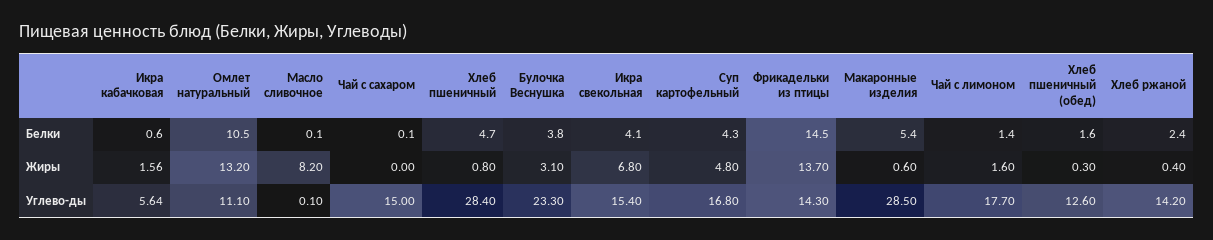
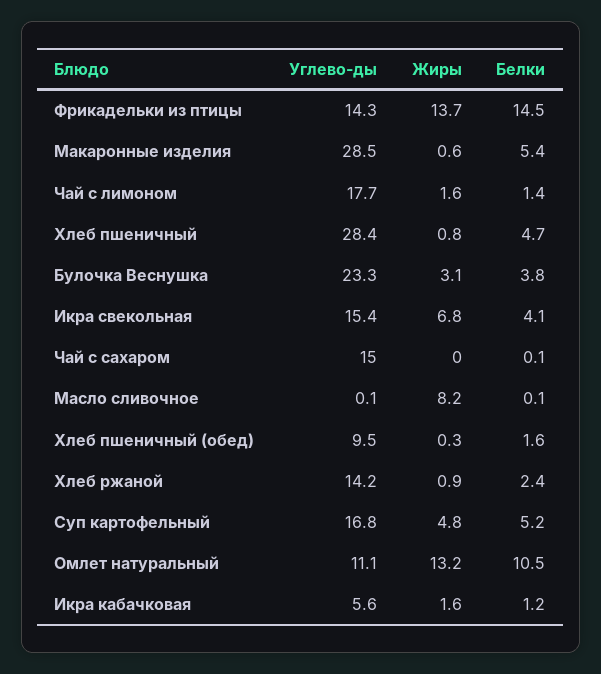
  {
    "Икра кабачковая": {
-     "Белки": 0.6,
+     "Белки": 1.2,
      "Жиры": 1.56,
      "Углево-ды": 5.64
    },
    "Омлет натуральный": {
      "Белки": 10.5,
      "Жиры": 13.2,
      "Углево-ды": 11.1
    },
    "Масло сливочное": {
      "Белки": 0.1,
      "Жиры": 8.2,
      "Углево-ды": 0.1
    },
    "Чай с сахаром": {
      "Белки": 0.1,
      "Жиры": 0,
      "Углево-ды": 15
    },
    "Хлеб пшеничный": {
      "Белки": 4.7,
      "Жиры": 0.8,
      "Углево-ды": 28.4
    },
    "Булочка Веснушка": {
      "Белки": 3.8,
      "Жиры": 3.1,
      "Углево-ды": 23.3
    },
    "Икра свекольная": {
      "Белки": 4.1,
      "Жиры": 6.8,
      "Углево-ды": 15.4
    },
    "Суп картофельный": {
-     "Белки": 4.3,
+     "Белки": 5.2,
      "Жиры": 4.8,
      "Углево-ды": 16.8
    },
    "Фрикадельки из птицы": {
      "Белки": 14.5,
      "Жиры": 13.7,
      "Углево-ды": 14.3
    },
    "Макаронные изделия": {
      "Белки": 5.4,
      "Жиры": 0.6,
      "Углево-ды": 28.5
    },
    "Чай с лимоном": {
      "Белки": 1.4,
      "Жиры": 1.6,
      "Углево-ды": 17.7
    },
    "Хлеб пшеничный (обед)": {
      "Белки": 1.6,
      "Жиры": 0.3,
-     "Углево-ды": 12.6
+     "Углево-ды": 9.5
    },
    "Хлеб ржаной": {
      "Белки": 2.4,
-     "Жиры": 0.4,
+     "Жиры": 0.9,
      "Углево-ды": 14.2
    }
  }

